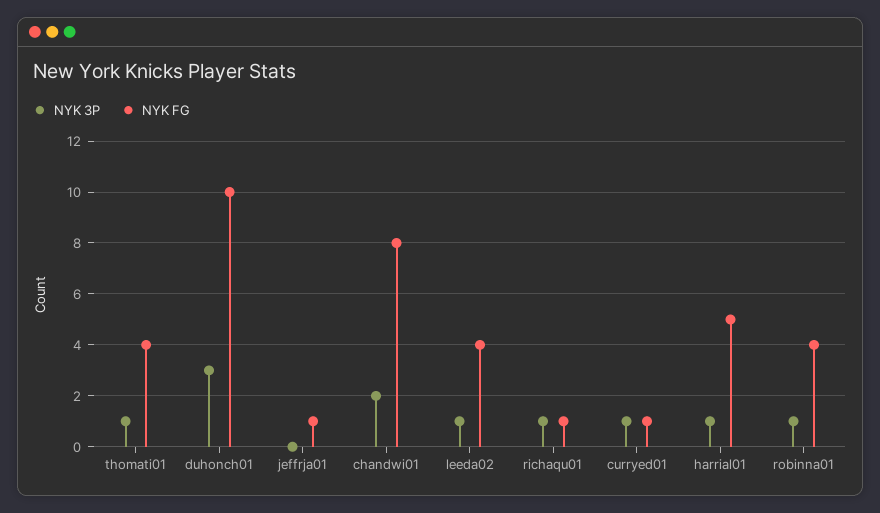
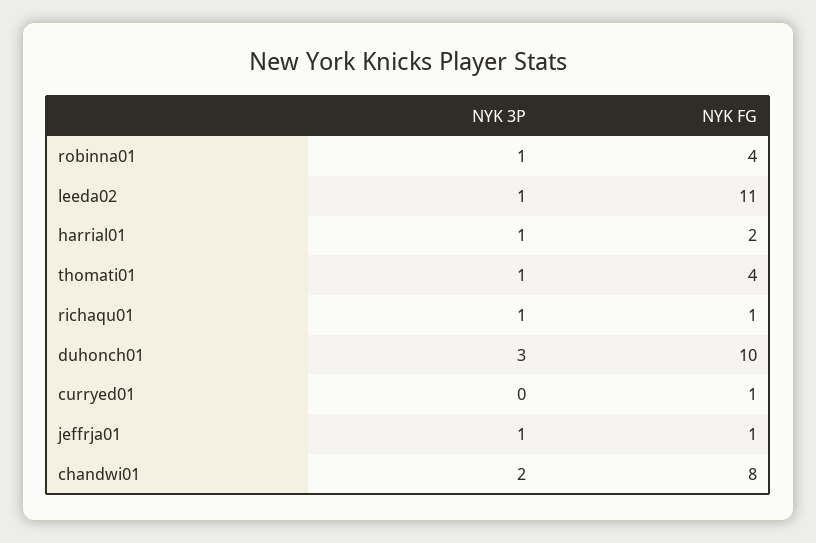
  {
    "NYK 3P": {
      "thomati01": 1,
      "duhonch01": 3,
-     "jeffrja01": 0,
+     "jeffrja01": 1,
      "chandwi01": 2,
      "leeda02": 1,
      "richaqu01": 1,
-     "curryed01": 1,
+     "curryed01": 0,
      "harrial01": 1,
      "robinna01": 1
    },
    "NYK FG": {
      "thomati01": 4,
      "duhonch01": 10,
      "jeffrja01": 1,
      "chandwi01": 8,
-     "leeda02": 4,
+     "leeda02": 11,
      "richaqu01": 1,
      "curryed01": 1,
-     "harrial01": 5,
+     "harrial01": 2,
      "robinna01": 4
    }
  }

